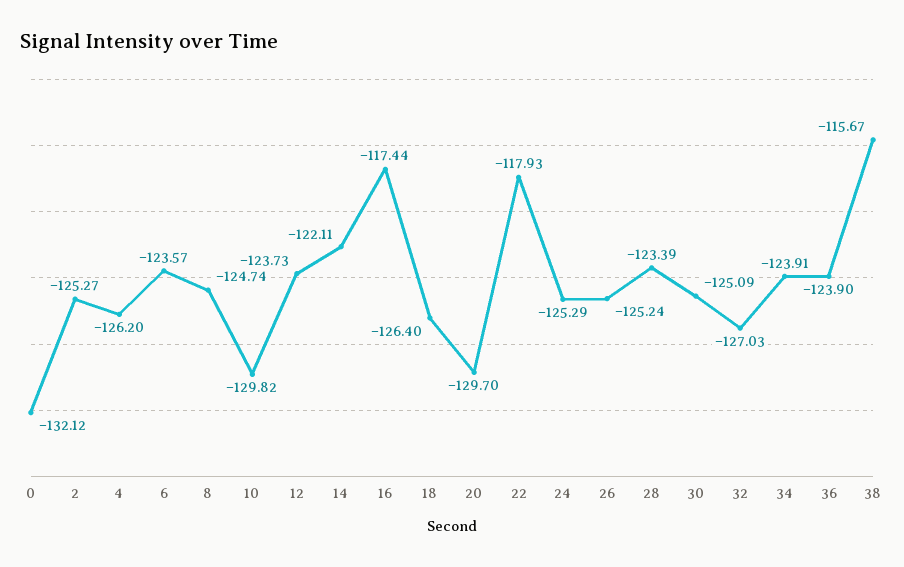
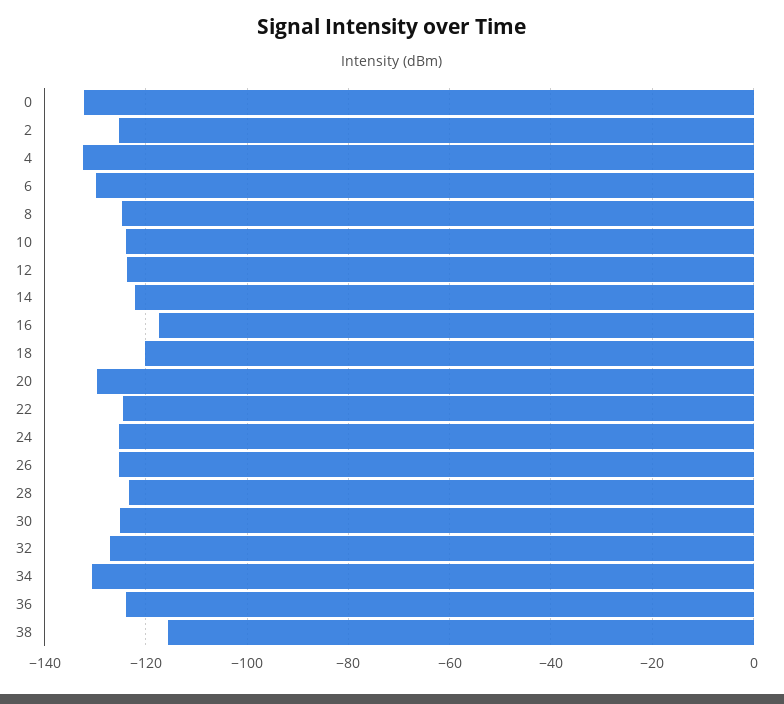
  {
    "0": -132.12,
    "2": -125.27,
-   "4": -126.2,
+   "4": -132,
-   "6": -123.57,
+   "6": -130,
    "8": -124.74,
-   "10": -129.82,
+   "10": -124,
    "12": -123.73,
    "14": -122.11,
    "16": -117.44,
-   "18": -126.4,
+   "18": -120,
    "20": -129.7,
-   "22": -117.93,
+   "22": -124,
    "24": -125.29,
    "26": -125.24,
    "28": -123.39,
    "30": -125.09,
    "32": -127.03,
-   "34": -123.91,
+   "34": -130,
    "36": -123.9,
    "38": -115.67
  }

